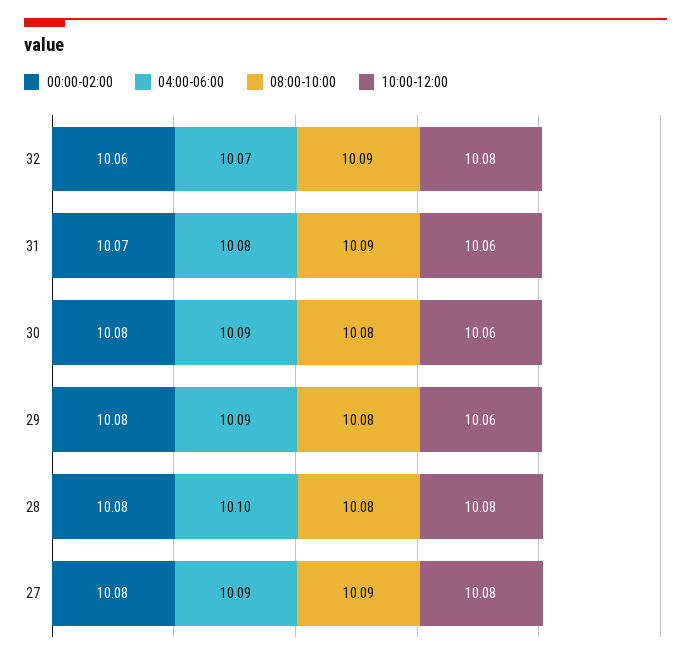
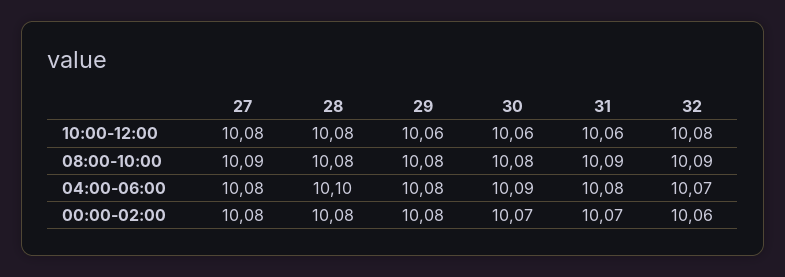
  {
    "00:00-02:00": {
      "32": 10.06,
      "31": 10.07,
-     "30": 10.08,
+     "30": 10.07,
      "29": 10.08,
      "28": 10.08,
      "27": 10.08
    },
    "04:00-06:00": {
      "32": 10.07,
      "31": 10.08,
      "30": 10.09,
-     "29": 10.09,
+     "29": 10.08,
      "28": 10.1,
-     "27": 10.09
+     "27": 10.08
    },
    "08:00-10:00": {
      "32": 10.09,
      "31": 10.09,
      "30": 10.08,
      "29": 10.08,
      "28": 10.08,
      "27": 10.09
    },
    "10:00-12:00": {
      "32": 10.08,
      "31": 10.06,
      "30": 10.06,
      "29": 10.06,
      "28": 10.08,
      "27": 10.08
    }
  }

